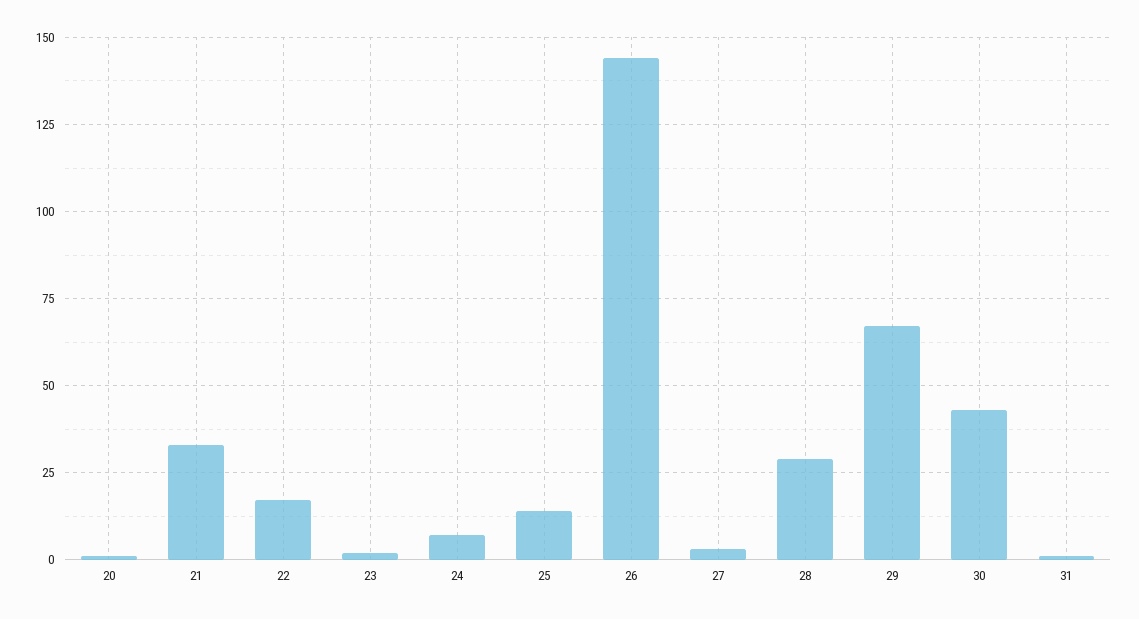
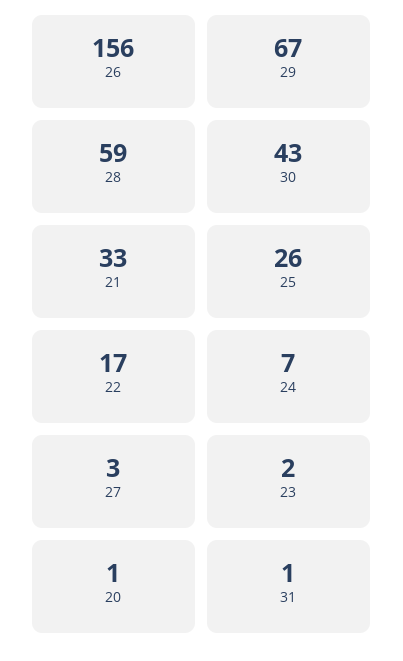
  {
    "20": 1,
    "21": 33,
    "22": 17,
    "23": 2,
    "24": 7,
-   "25": 15,
+   "25": 26,
-   "26": 145,
+   "26": 156,
    "27": 3,
-   "28": 30,
+   "28": 59,
    "29": 67,
    "30": 43,
    "31": 1
  }

